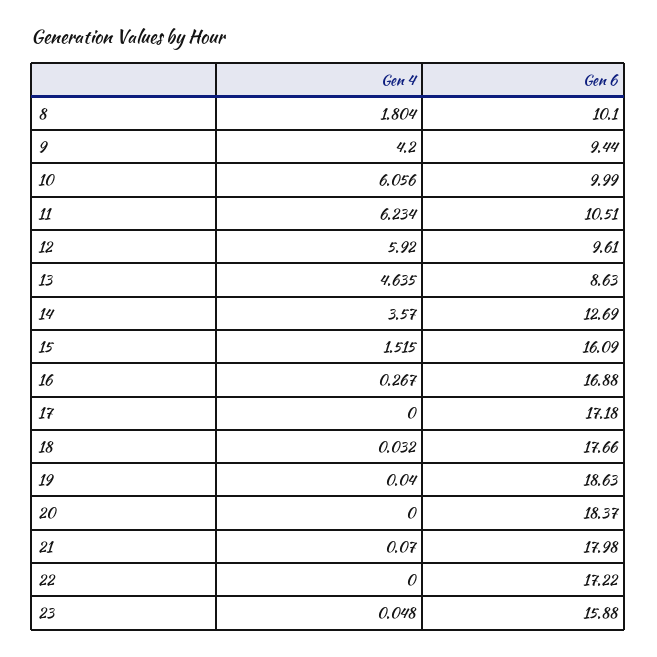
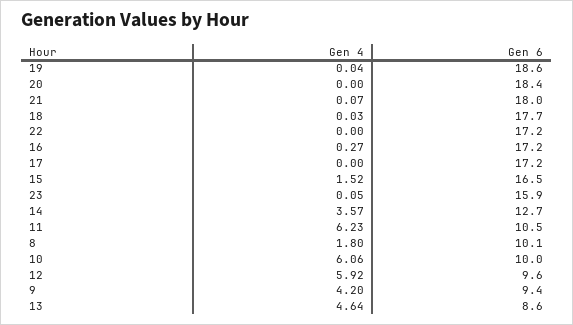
  {
    "Gen 4": {
      "8": 1.804,
      "9": 4.2,
      "10": 6.056,
      "11": 6.234,
      "12": 5.92,
      "13": 4.635,
      "14": 3.57,
      "15": 1.515,
      "16": 0.267,
      "17": 0,
      "18": 0.032,
      "19": 0.04,
      "20": 0,
      "21": 0.07,
      "22": 0,
      "23": 0.048
    },
    "Gen 6": {
      "8": 10.1,
      "9": 9.44,
      "10": 9.99,
      "11": 10.51,
      "12": 9.61,
      "13": 8.63,
      "14": 12.69,
-     "15": 16.09,
+     "15": 16.5,
-     "16": 16.88,
+     "16": 17.2,
      "17": 17.18,
      "18": 17.66,
      "19": 18.63,
      "20": 18.37,
      "21": 17.98,
      "22": 17.22,
      "23": 15.88
    }
  }

